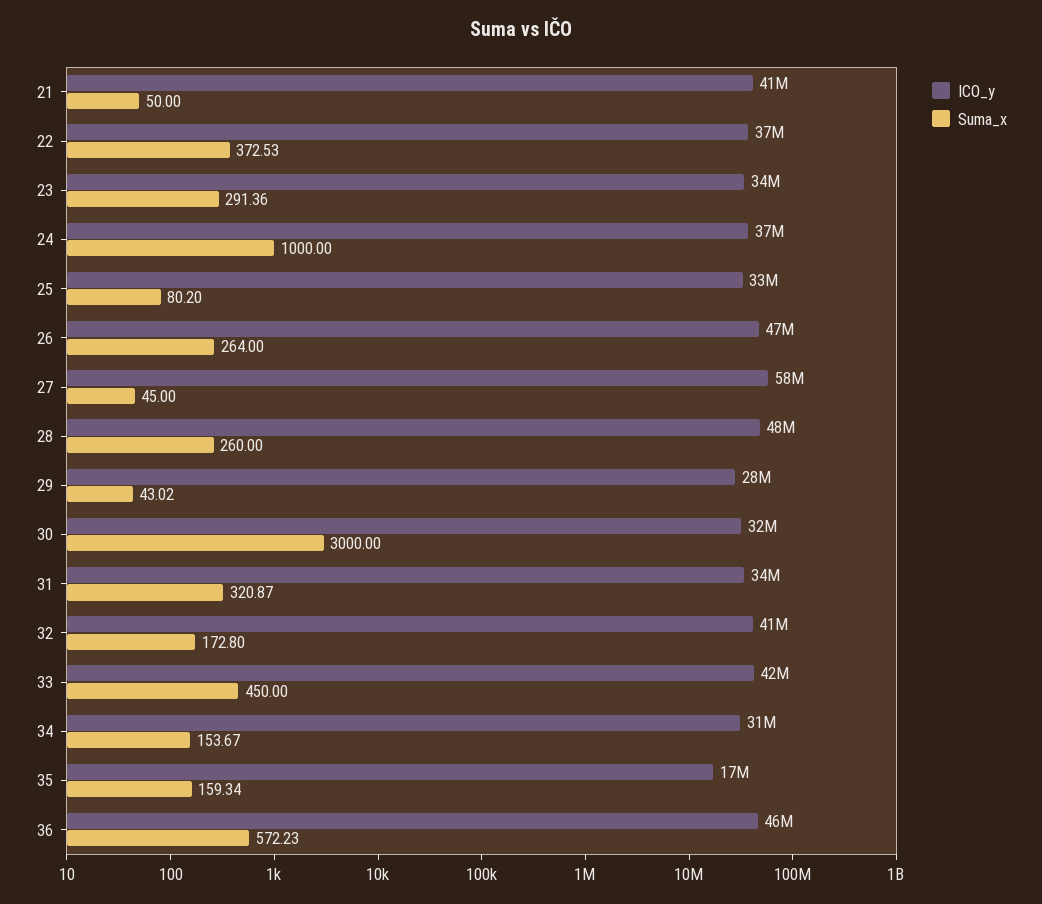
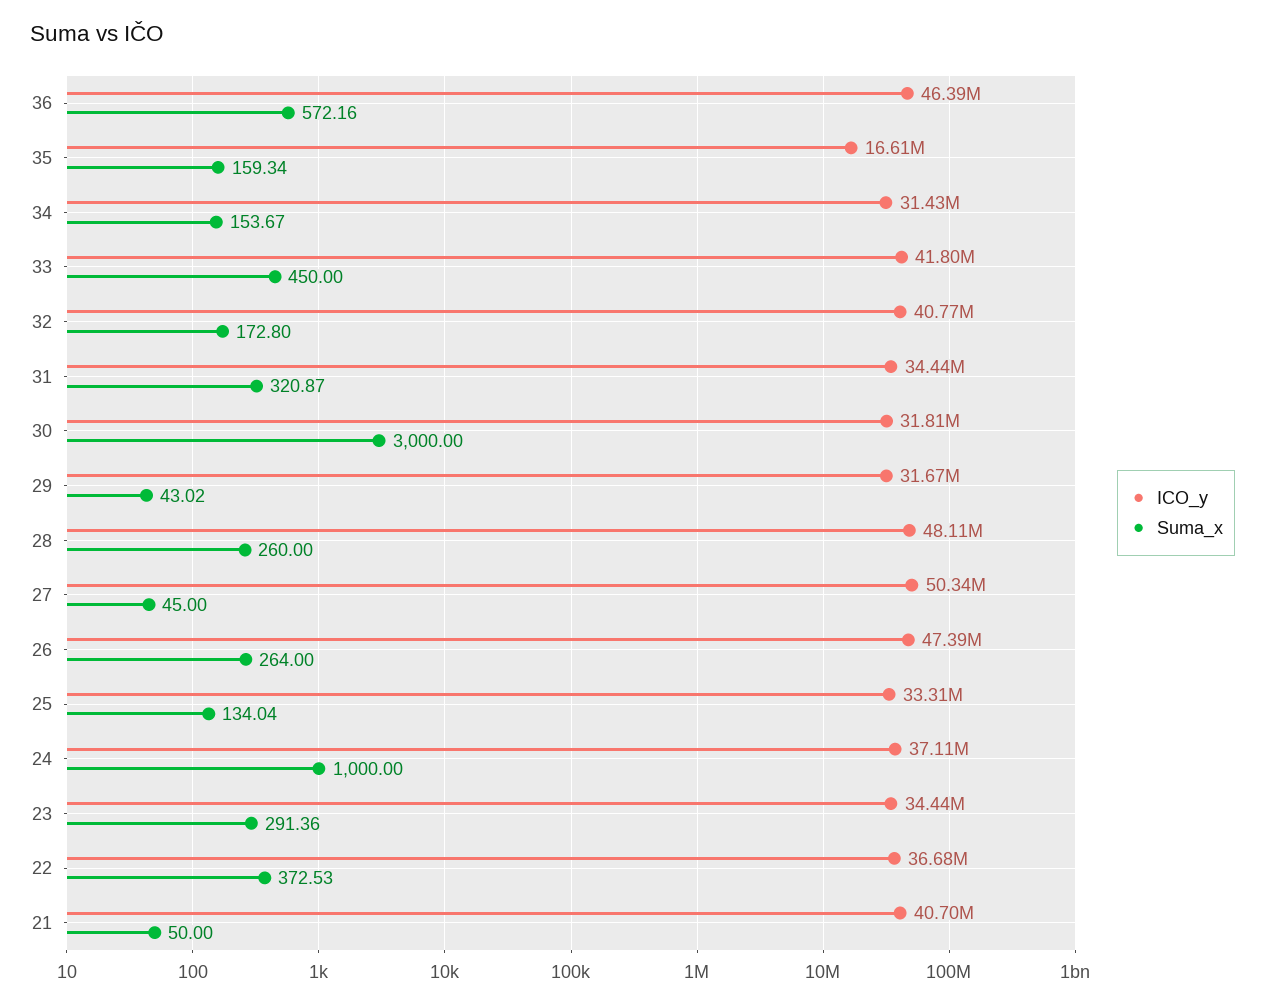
  {
    "ICO_y": {
      "21": 40700000,
      "22": 36680000,
      "23": 34440000,
      "24": 37110000,
      "25": 33310000,
      "26": 47390000,
-     "27": 58000000,
+     "27": 50340000,
      "28": 48110000,
-     "29": 28000000,
+     "29": 31670000,
      "30": 31810000,
      "31": 34440000,
      "32": 40770000,
      "33": 41800000,
      "34": 31430000,
      "35": 16610000,
      "36": 46390000
    },
    "Suma_x": {
      "21": 50,
      "22": 372.53,
      "23": 291.36,
      "24": 1000,
-     "25": 80.2,
+     "25": 134.04,
      "26": 264,
      "27": 45,
      "28": 260,
      "29": 43.02,
      "30": 3000,
      "31": 320.87,
      "32": 172.8,
      "33": 450,
      "34": 153.67,
      "35": 159.34,
-     "36": 572.23
+     "36": 572.16
    }
  }

